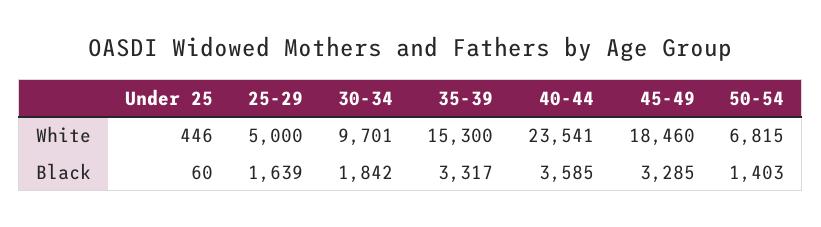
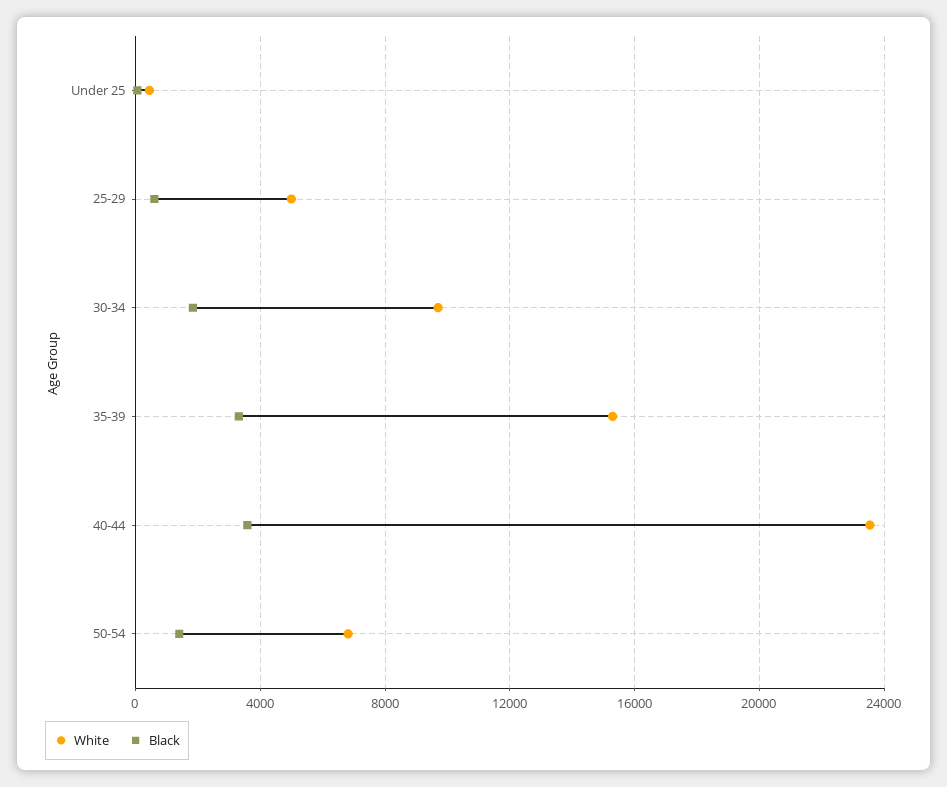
  {
    "White": {
      "Under 25": 446,
      "25-29": 5000,
      "30-34": 9701,
      "35-39": 15300,
      "40-44": 23541,
-     "45-49": 18460,
      "50-54": 6815
    },
    "Black": {
      "Under 25": 60,
-     "25-29": 1639,
+     "25-29": 500,
      "30-34": 1842,
      "35-39": 3317,
      "40-44": 3585,
-     "45-49": 3285,
      "50-54": 1403
    }
  }

